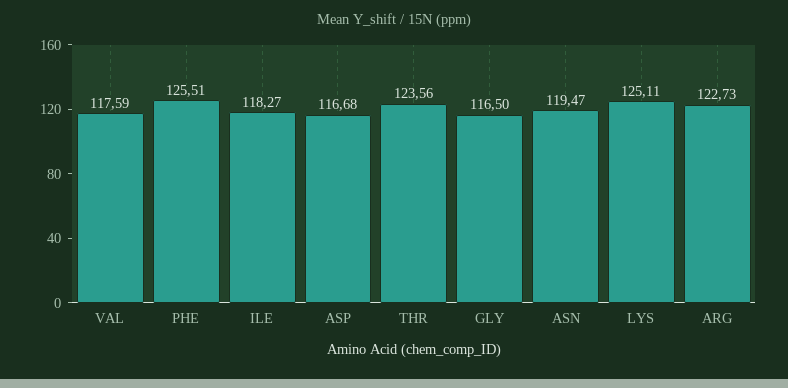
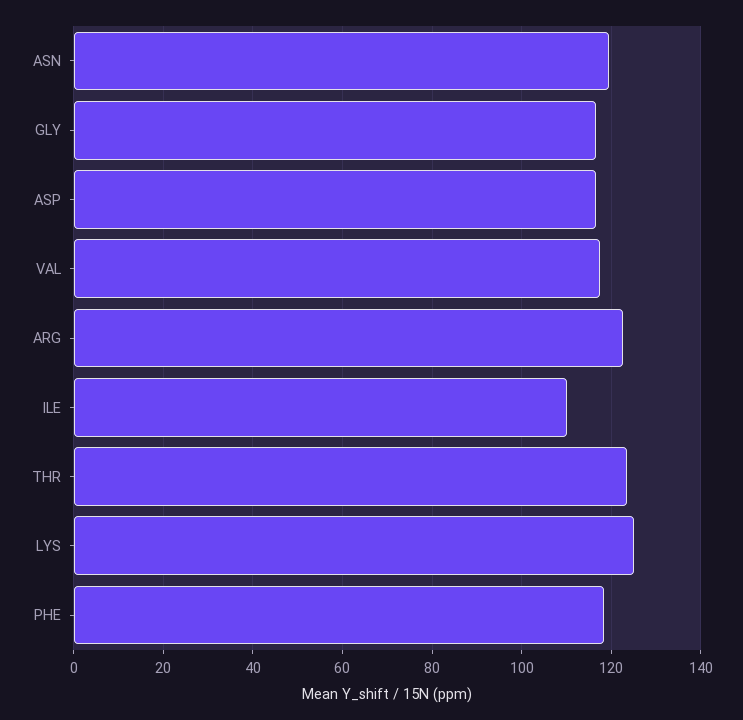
  {
    "VAL": 117.59,
-   "PHE": 125.51,
+   "PHE": 118,
-   "ILE": 118.27,
+   "ILE": 110,
    "ASP": 116.68,
    "THR": 123.56,
    "GLY": 116.5,
    "ASN": 119.47,
    "LYS": 125.11,
    "ARG": 122.73
  }

